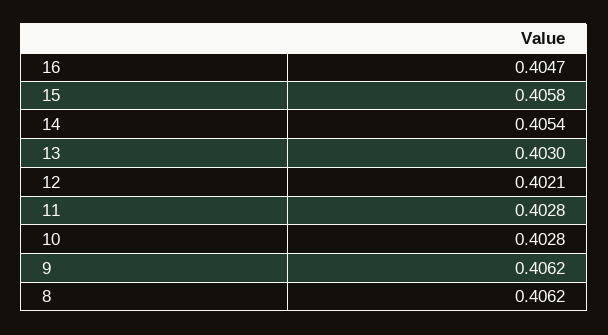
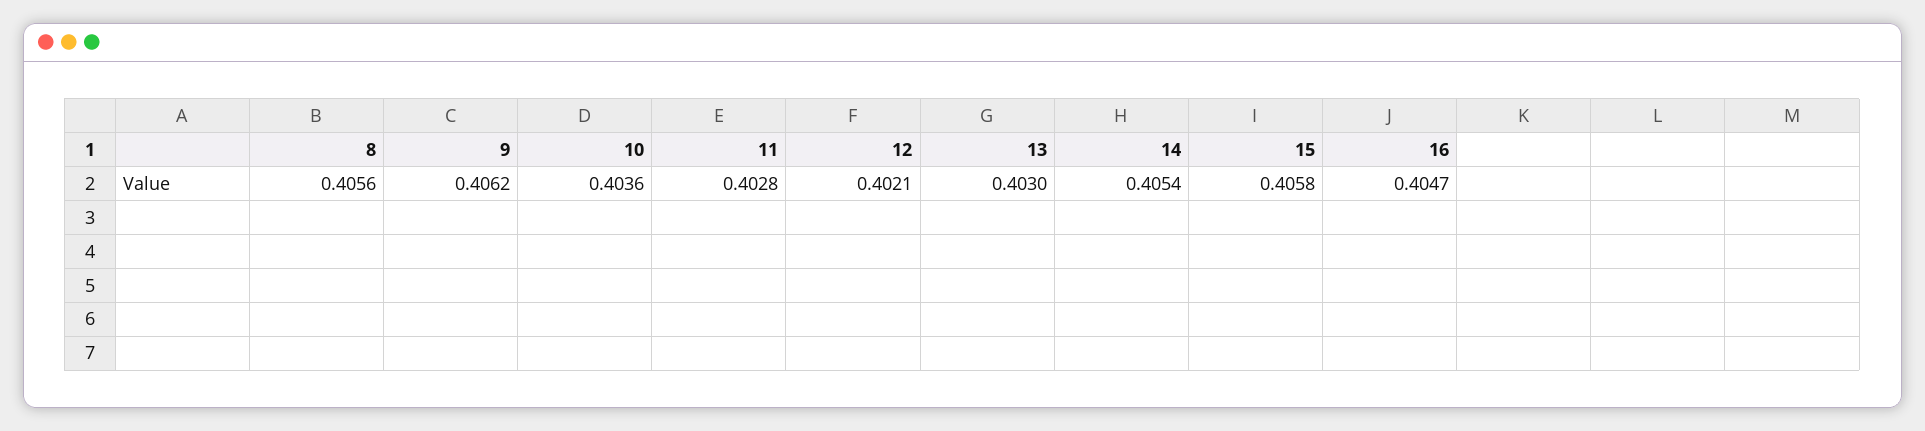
  {
    "16": 0.4047,
    "15": 0.4058,
    "14": 0.4054,
    "13": 0.403,
    "12": 0.4021,
    "11": 0.4028,
-   "10": 0.4028,
+   "10": 0.4036,
    "9": 0.4062,
-   "8": 0.4062
+   "8": 0.4056
  }

